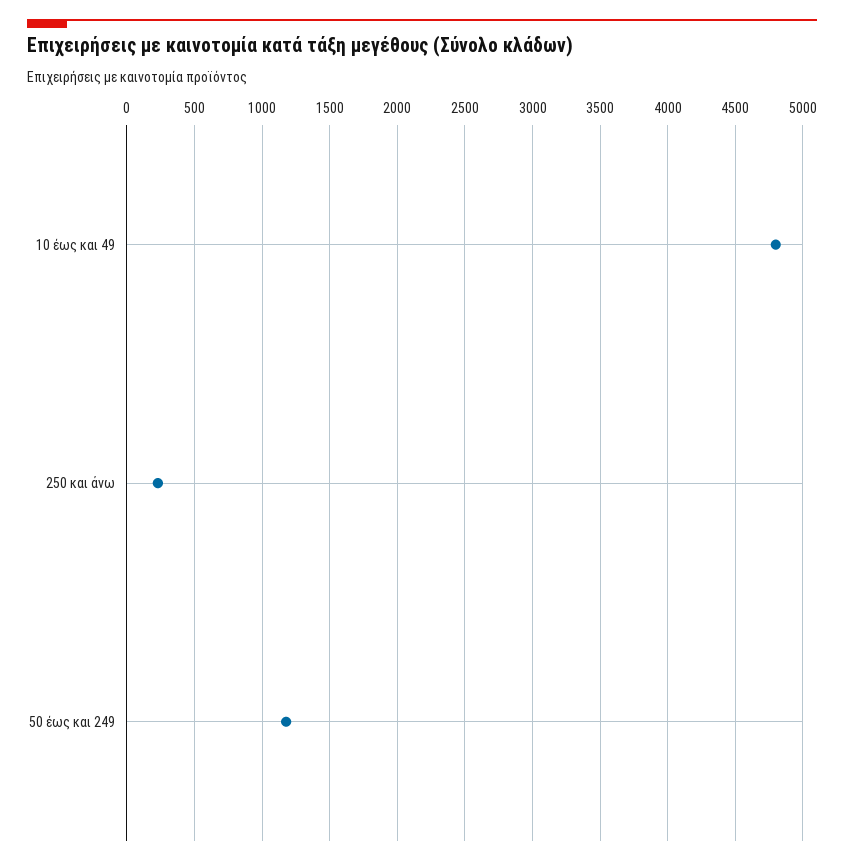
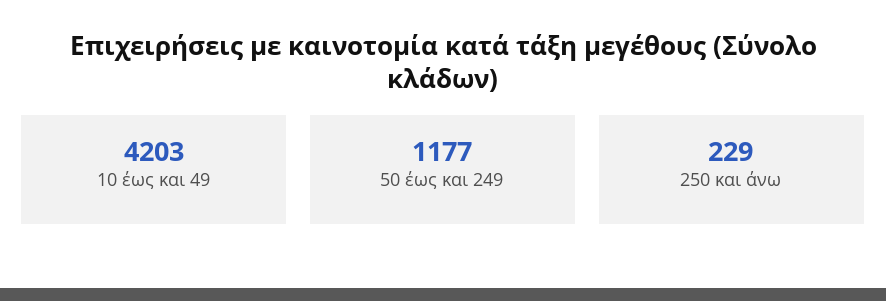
  {
-   "10 έως και 49": 4800,
+   "10 έως και 49": 4203,
    "250 και άνω": 229,
    "50 έως και 249": 1177
  }

